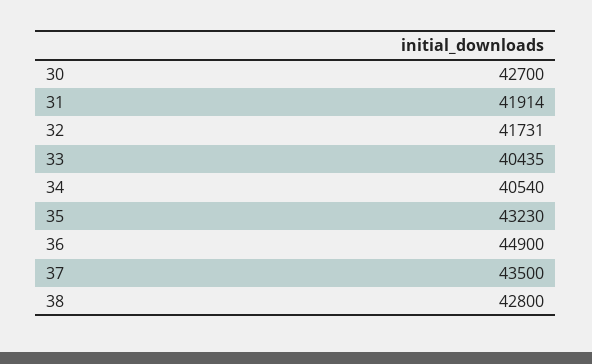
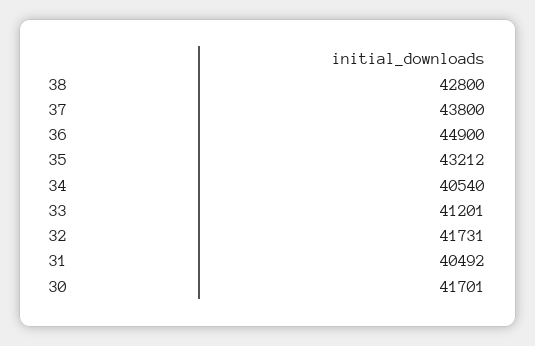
  {
-   "30": 42700,
+   "30": 41701,
-   "31": 41914,
+   "31": 40492,
    "32": 41731,
-   "33": 40435,
+   "33": 41201,
    "34": 40540,
-   "35": 43230,
+   "35": 43212,
    "36": 44900,
-   "37": 43500,
+   "37": 43800,
    "38": 42800
  }

